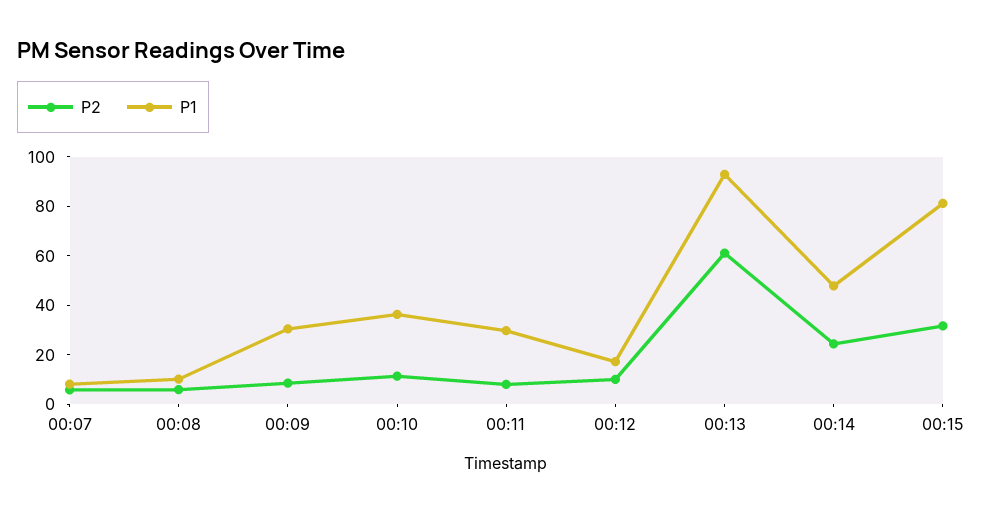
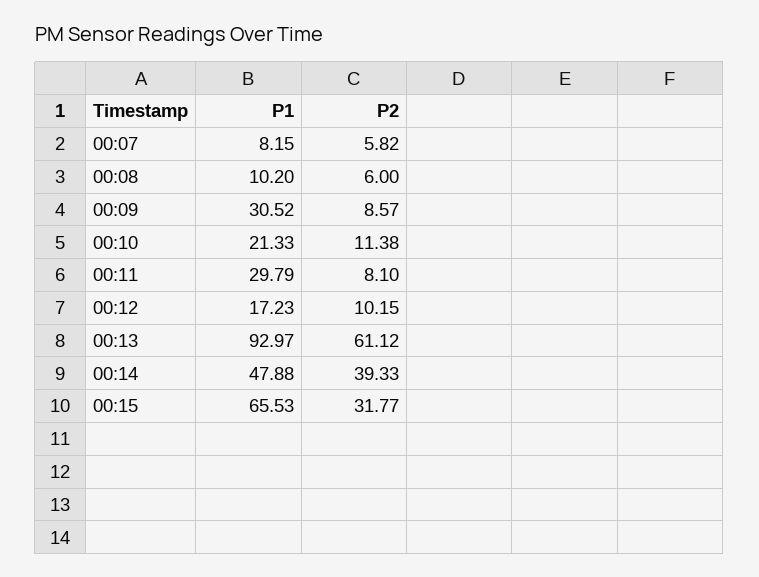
  {
    "P2": {
      "00:07": 5.82,
      "00:08": 6,
      "00:09": 8.57,
      "00:10": 11.38,
      "00:11": 8.1,
      "00:12": 10.15,
      "00:13": 61.12,
-     "00:14": 25,
+     "00:14": 39.33,
      "00:15": 31.77
    },
    "P1": {
      "00:07": 8.15,
      "00:08": 10.2,
      "00:09": 30.52,
-     "00:10": 35,
+     "00:10": 21.33,
      "00:11": 29.79,
      "00:12": 17.23,
      "00:13": 92.97,
      "00:14": 47.88,
-     "00:15": 80
+     "00:15": 65.53
    }
  }

